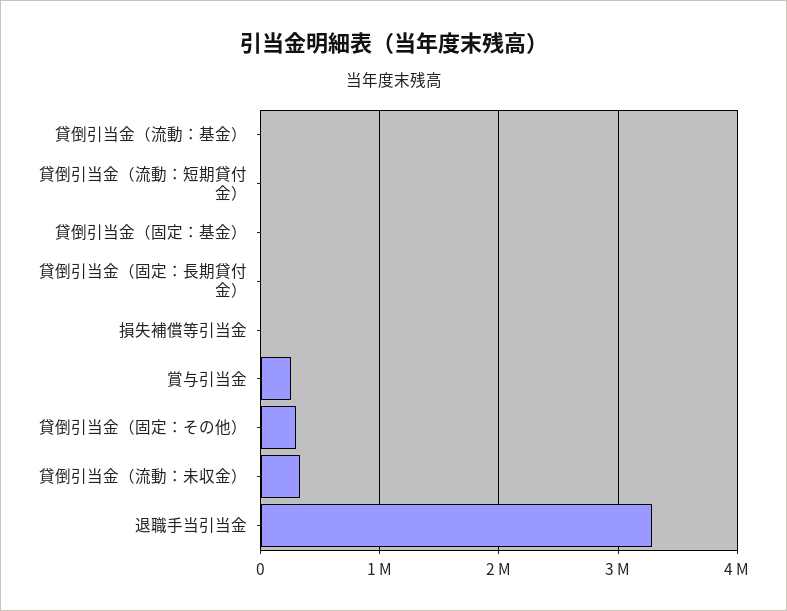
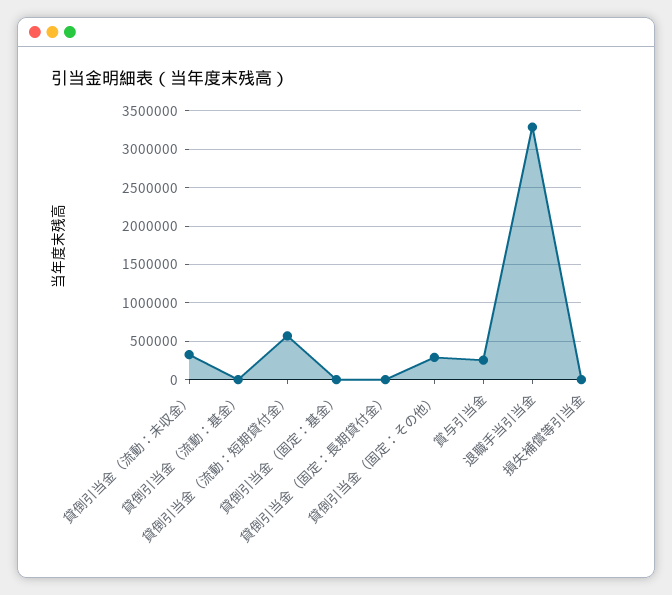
  {
    "貸倒引当金（流動：基金）": 0,
-   "貸倒引当金（流動：短期貸付金）": 0,
+   "貸倒引当金（流動：短期貸付金）": 600000,
    "貸倒引当金（固定：基金）": 0,
    "貸倒引当金（固定：長期貸付金）": 0,
    "損失補償等引当金": 0,
    "賞与引当金": 300000,
    "貸倒引当金（固定：その他）": 300000,
    "貸倒引当金（流動：未収金）": 300000,
    "退職手当引当金": 3300000
  }

